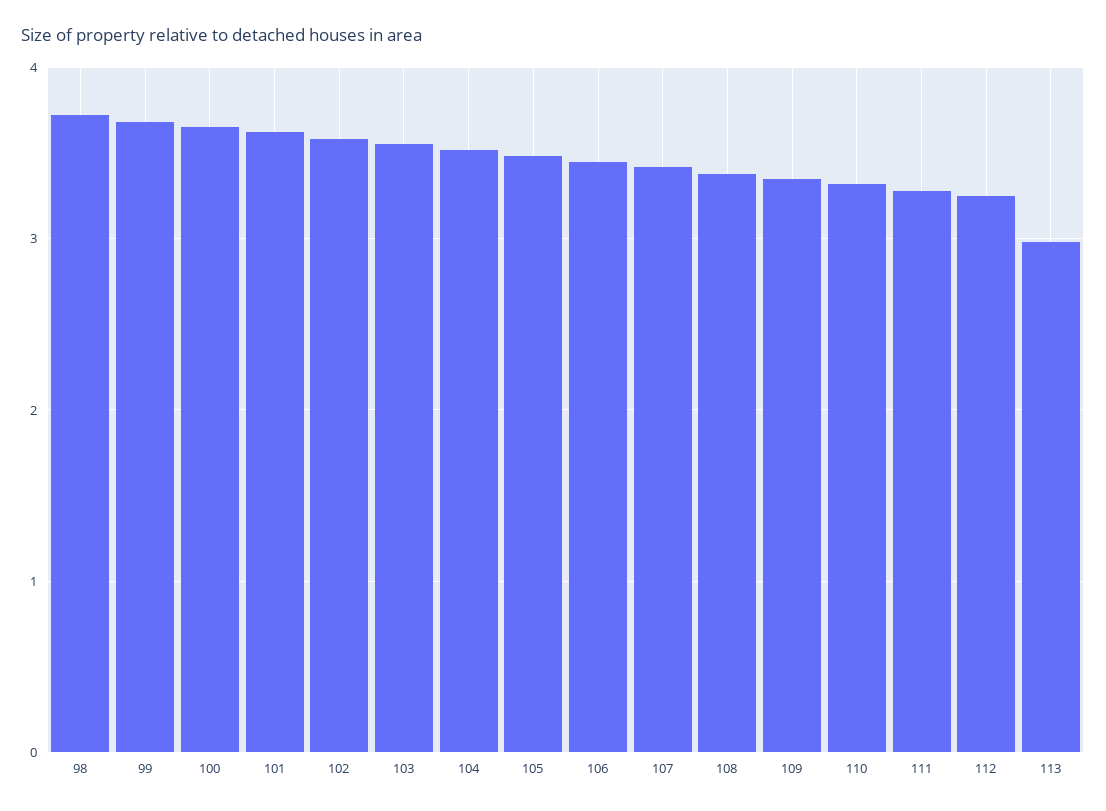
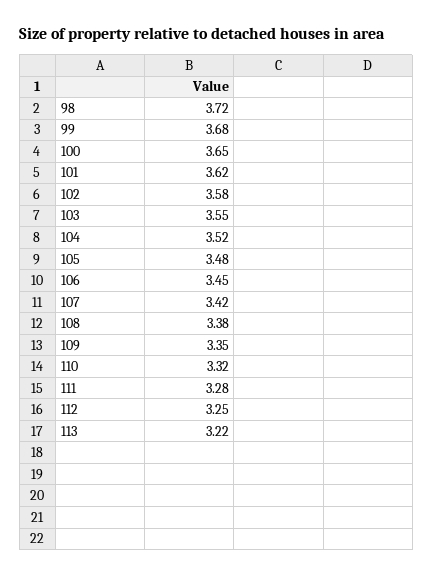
  {
    "98": 3.72,
    "99": 3.68,
    "100": 3.65,
    "101": 3.62,
    "102": 3.58,
    "103": 3.55,
    "104": 3.52,
    "105": 3.48,
    "106": 3.45,
    "107": 3.42,
    "108": 3.38,
    "109": 3.35,
    "110": 3.32,
    "111": 3.28,
    "112": 3.25,
-   "113": 3
+   "113": 3.22
  }

